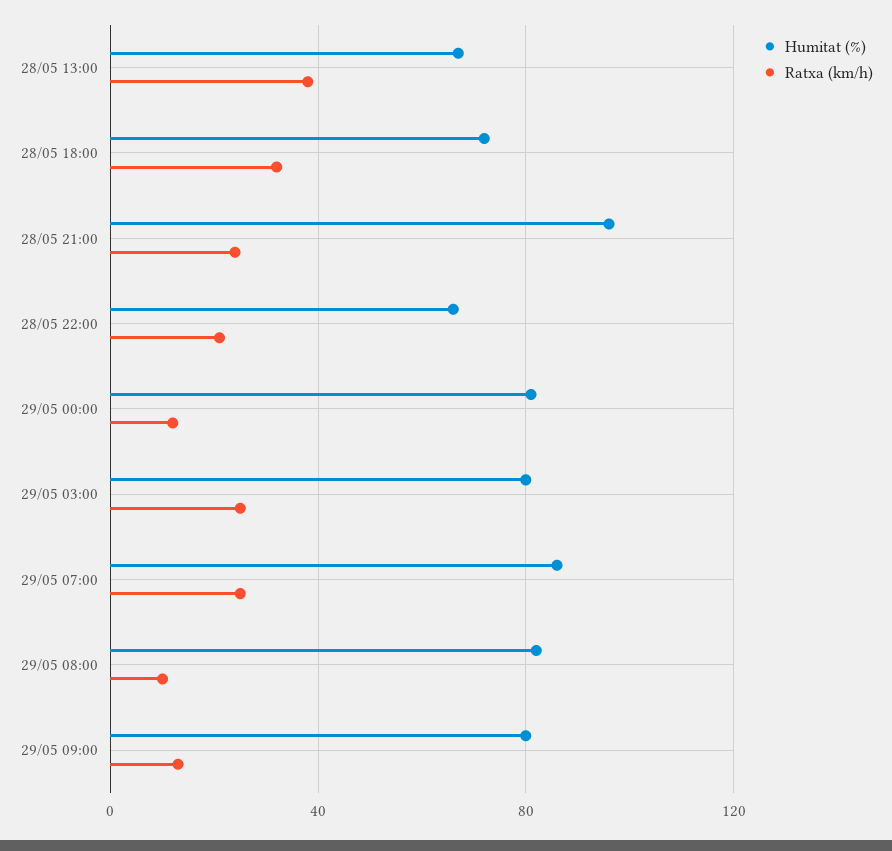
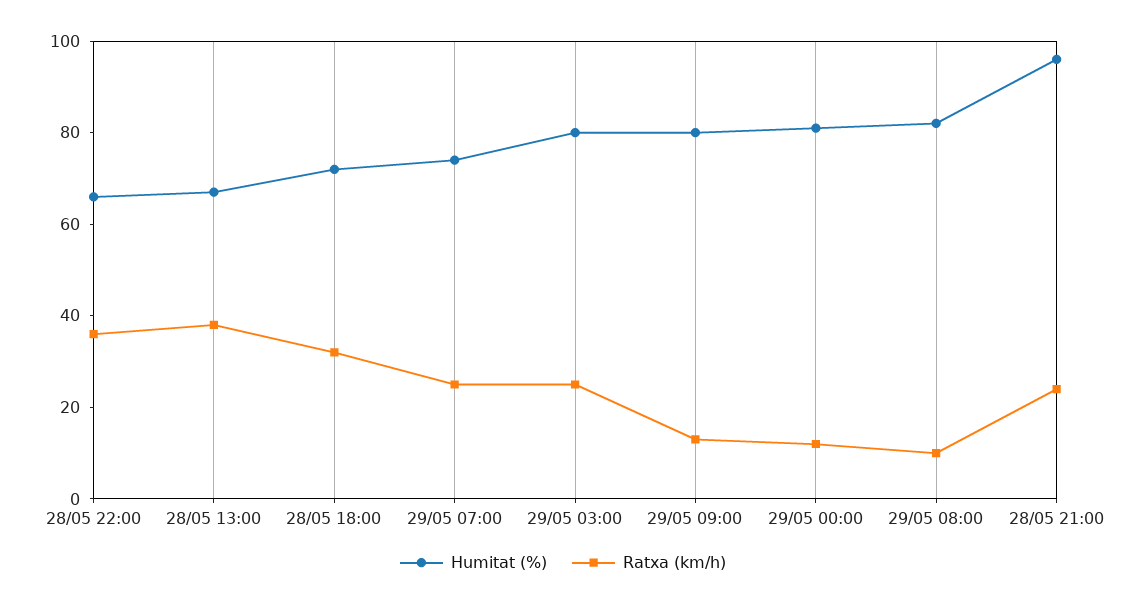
  {
    "Humitat (%)": {
      "28/05 13:00": 65,
      "28/05 18:00": 70,
      "28/05 21:00": 95,
      "28/05 22:00": 65,
      "29/05 00:00": 80,
      "29/05 03:00": 80,
-     "29/05 07:00": 85,
+     "29/05 07:00": 75,
      "29/05 08:00": 80,
      "29/05 09:00": 80
    },
    "Ratxa (km/h)": {
      "28/05 13:00": 40,
      "28/05 18:00": 30,
      "28/05 21:00": 25,
-     "28/05 22:00": 20,
+     "28/05 22:00": 35,
      "29/05 00:00": 10,
      "29/05 03:00": 25,
      "29/05 07:00": 25,
      "29/05 08:00": 10,
      "29/05 09:00": 15
    }
  }

